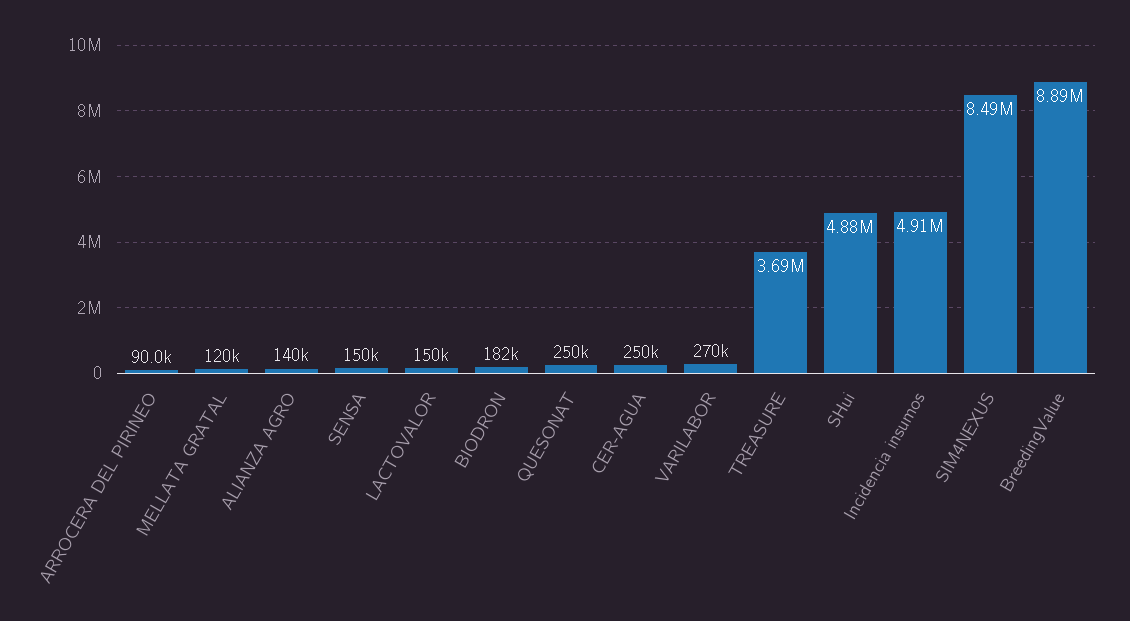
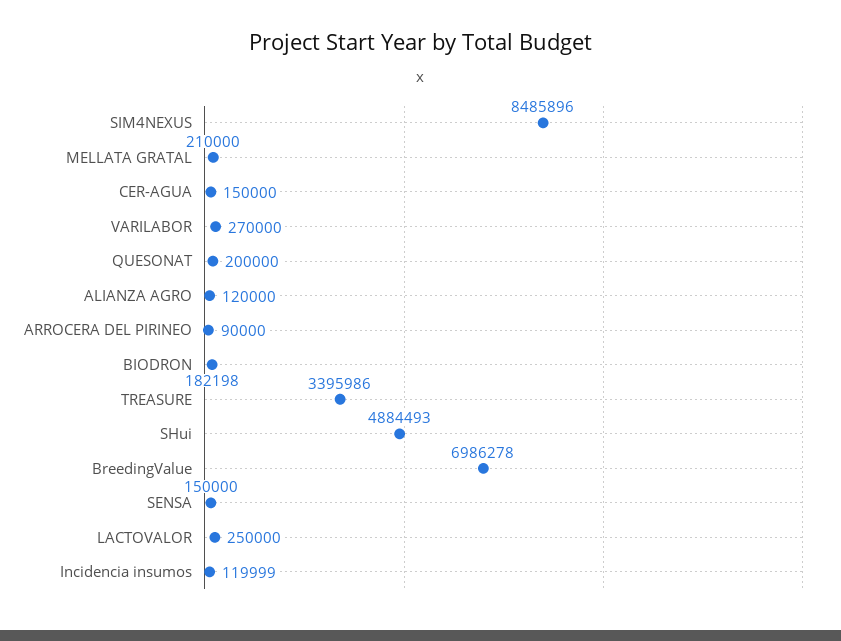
  {
    "ARROCERA DEL PIRINEO": 90000,
-   "MELLATA GRATAL": 120000,
+   "MELLATA GRATAL": 210000,
-   "ALIANZA AGRO": 140000,
+   "ALIANZA AGRO": 120000,
    "SENSA": 150000,
-   "LACTOVALOR": 150000,
+   "LACTOVALOR": 250000,
    "BIODRON": 182198,
-   "QUESONAT": 250000,
+   "QUESONAT": 200000,
-   "CER-AGUA": 250000,
+   "CER-AGUA": 150000,
    "VARILABOR": 270000,
-   "TREASURE": 3690000,
+   "TREASURE": 3395986,
    "SHui": 4884493,
-   "Incidencia insumos": 4910000,
+   "Incidencia insumos": 119999,
    "SIM4NEXUS": 8485896,
-   "BreedingValue": 8890000
+   "BreedingValue": 6986278
  }

